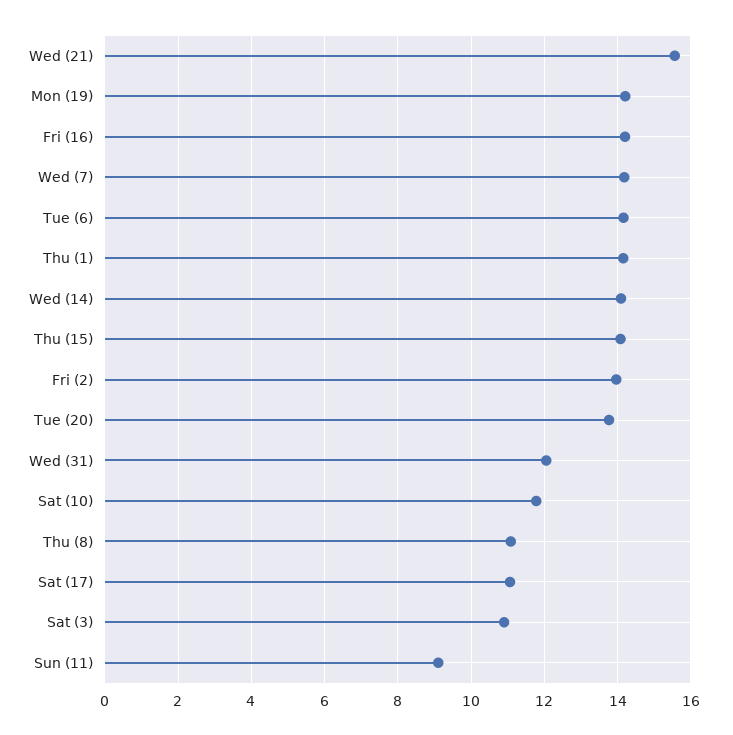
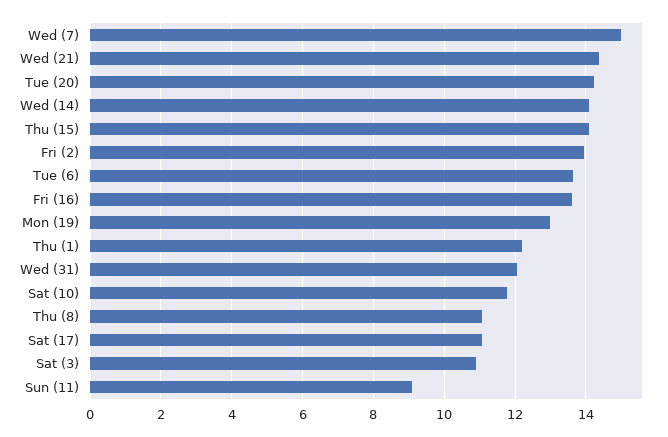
  {
-   "Wed (21)": 15.6,
+   "Wed (21)": 14.4,
-   "Mon (19)": 14.2,
+   "Mon (19)": 13,
-   "Fri (16)": 14.2,
+   "Fri (16)": 13.6,
-   "Wed (7)": 14.2,
+   "Wed (7)": 15,
-   "Tue (6)": 14.2,
+   "Tue (6)": 13.6,
-   "Thu (1)": 14.2,
+   "Thu (1)": 12.2,
    "Wed (14)": 14,
    "Thu (15)": 14,
    "Fri (2)": 14,
-   "Tue (20)": 13.8,
+   "Tue (20)": 14.2,
    "Wed (31)": 12,
    "Sat (10)": 11.8,
    "Thu (8)": 11,
    "Sat (17)": 11,
    "Sat (3)": 11,
    "Sun (11)": 9.2
  }

